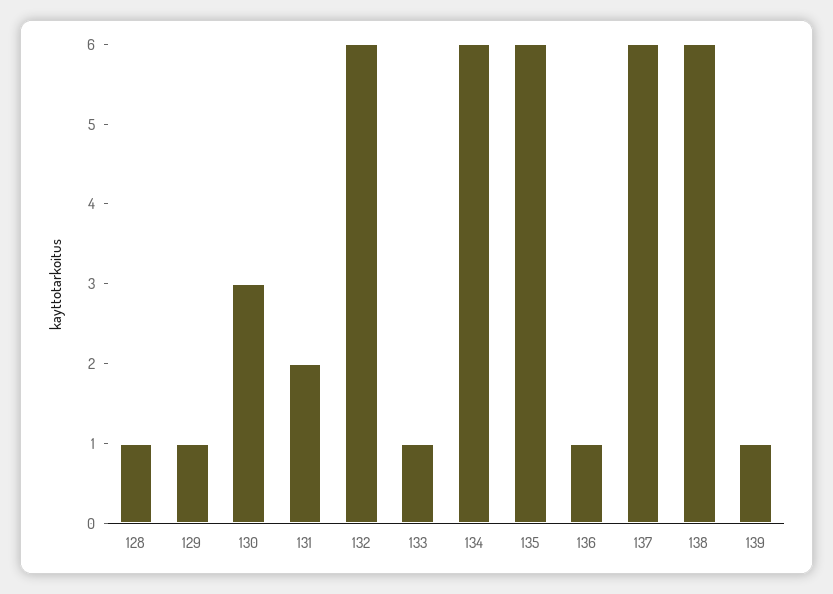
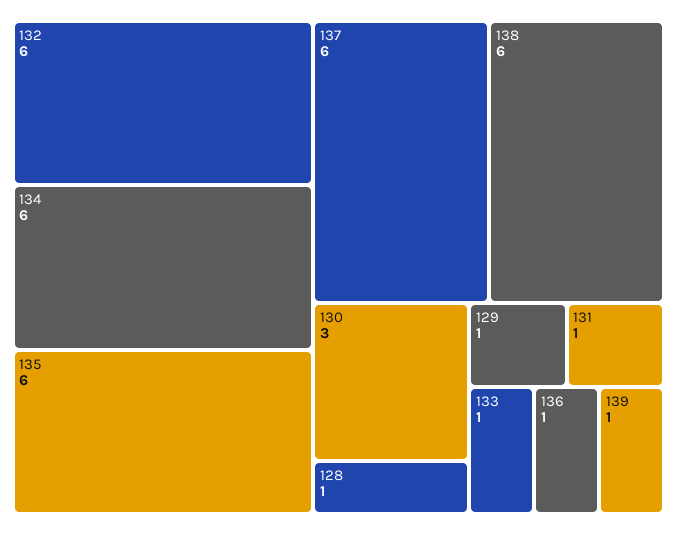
  {
    "128": 1,
    "129": 1,
    "130": 3,
-   "131": 2,
+   "131": 1,
    "132": 6,
    "133": 1,
    "134": 6,
    "135": 6,
    "136": 1,
    "137": 6,
    "138": 6,
    "139": 1
  }

